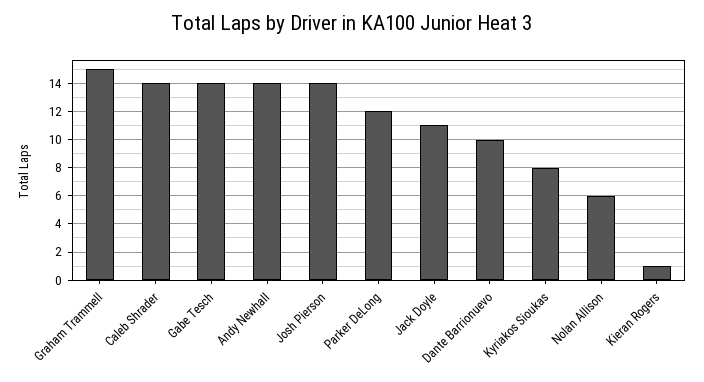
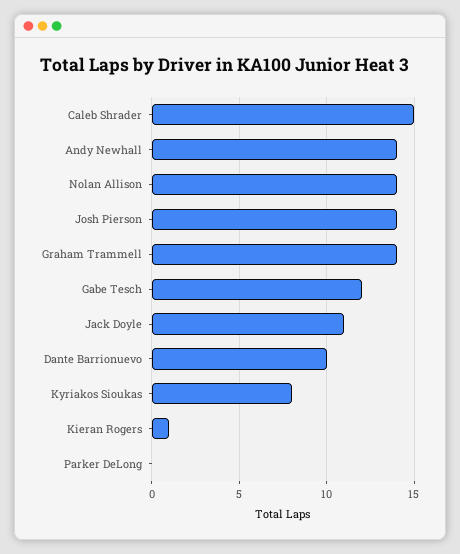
  {
-   "Graham Trammell": 15,
+   "Graham Trammell": 14,
-   "Caleb Shrader": 14,
+   "Caleb Shrader": 15,
-   "Gabe Tesch": 14,
+   "Gabe Tesch": 12,
    "Andy Newhall": 14,
    "Josh Pierson": 14,
-   "Parker DeLong": 12,
+   "Parker DeLong": 0,
    "Jack Doyle": 11,
    "Dante Barrionuevo": 10,
    "Kyriakos Sioukas": 8,
-   "Nolan Allison": 6,
+   "Nolan Allison": 14,
    "Kieran Rogers": 1
  }

